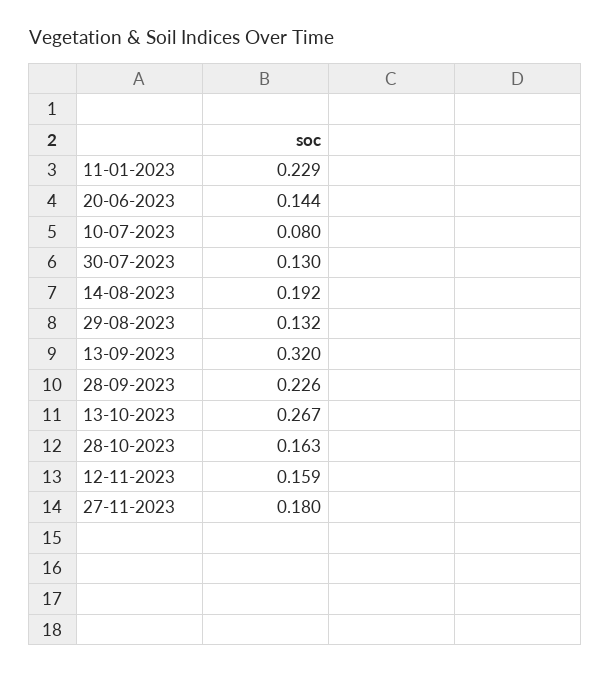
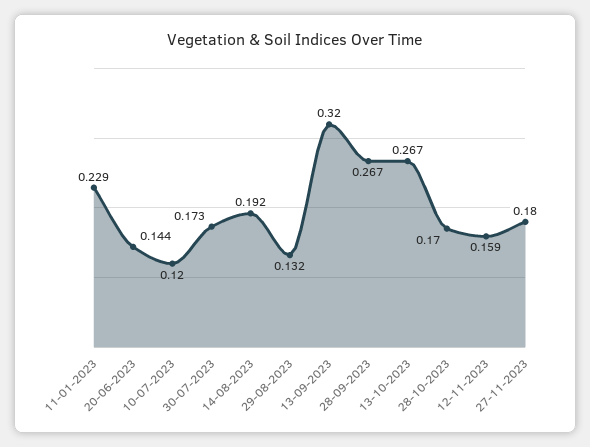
  {
    "11-01-2023": 0.229,
    "20-06-2023": 0.144,
-   "10-07-2023": 0.08,
+   "10-07-2023": 0.12,
-   "30-07-2023": 0.13,
+   "30-07-2023": 0.173,
    "14-08-2023": 0.192,
    "29-08-2023": 0.132,
    "13-09-2023": 0.32,
-   "28-09-2023": 0.226,
+   "28-09-2023": 0.267,
    "13-10-2023": 0.267,
-   "28-10-2023": 0.163,
+   "28-10-2023": 0.17,
    "12-11-2023": 0.159,
    "27-11-2023": 0.18
  }

